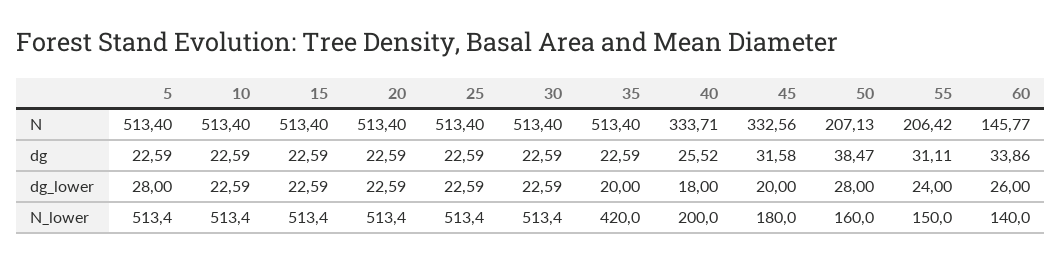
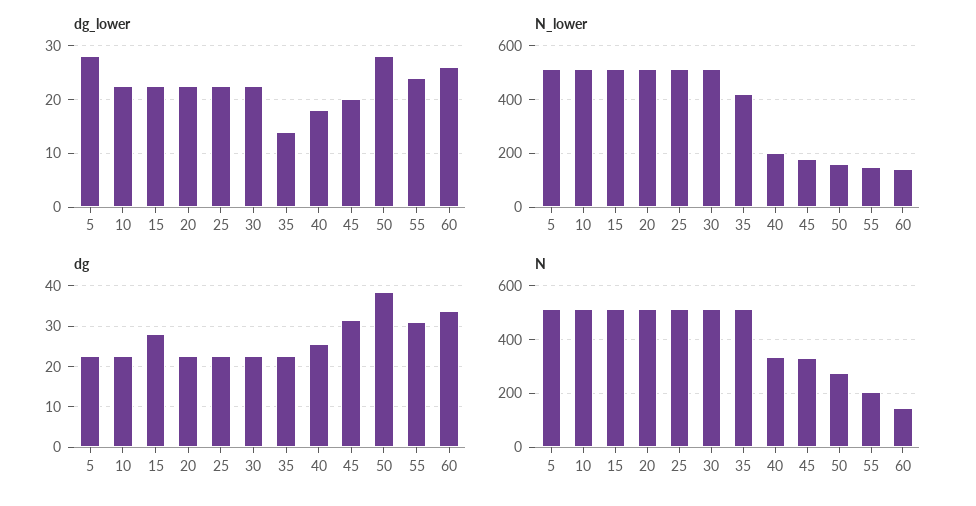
  {
    "N": {
      "5": 513.4,
      "10": 513.4,
      "15": 513.4,
      "20": 513.4,
      "25": 513.4,
      "30": 513.4,
      "35": 513.4,
      "40": 333.71,
      "45": 332.56,
-     "50": 207.13,
+     "50": 275,
      "55": 206.42,
      "60": 145.77
    },
    "dg": {
      "5": 22.59,
      "10": 22.59,
-     "15": 22.59,
+     "15": 28,
      "20": 22.59,
      "25": 22.59,
      "30": 22.59,
      "35": 22.59,
      "40": 25.52,
      "45": 31.58,
      "50": 38.47,
      "55": 31.11,
      "60": 33.86
    },
    "dg_lower": {
      "5": 28,
      "10": 22.59,
      "15": 22.59,
      "20": 22.59,
      "25": 22.59,
      "30": 22.59,
-     "35": 20,
+     "35": 14,
      "40": 18,
      "45": 20,
      "50": 28,
      "55": 24,
      "60": 26
    },
    "N_lower": {
      "5": 513.4,
      "10": 513.4,
      "15": 513.4,
      "20": 513.4,
      "25": 513.4,
      "30": 513.4,
      "35": 420,
      "40": 200,
      "45": 180,
      "50": 160,
      "55": 150,
      "60": 140
    }
  }

